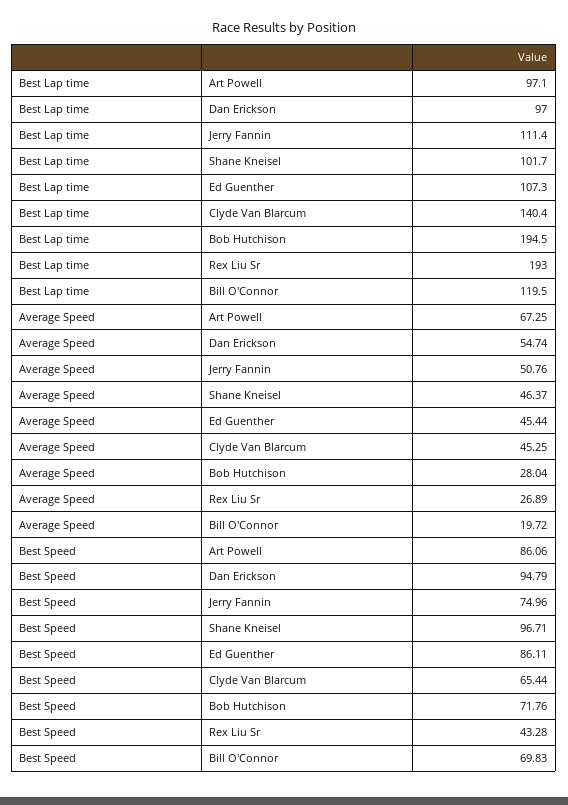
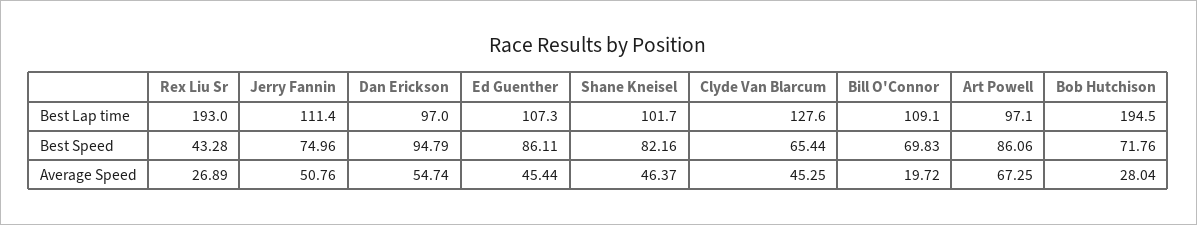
  {
    "Best Lap time": {
      "Art Powell": 97.1,
      "Dan Erickson": 97,
      "Jerry Fannin": 111.4,
      "Shane Kneisel": 101.7,
      "Ed Guenther": 107.3,
-     "Clyde Van Blarcum": 140.4,
+     "Clyde Van Blarcum": 127.6,
      "Bob Hutchison": 194.5,
      "Rex Liu Sr": 193,
-     "Bill O'Connor": 119.5
+     "Bill O'Connor": 109.1
    },
    "Average Speed": {
      "Art Powell": 67.25,
      "Dan Erickson": 54.74,
      "Jerry Fannin": 50.76,
      "Shane Kneisel": 46.37,
      "Ed Guenther": 45.44,
      "Clyde Van Blarcum": 45.25,
      "Bob Hutchison": 28.04,
      "Rex Liu Sr": 26.89,
      "Bill O'Connor": 19.72
    },
    "Best Speed": {
      "Art Powell": 86.06,
      "Dan Erickson": 94.79,
      "Jerry Fannin": 74.96,
-     "Shane Kneisel": 96.71,
+     "Shane Kneisel": 82.16,
      "Ed Guenther": 86.11,
      "Clyde Van Blarcum": 65.44,
      "Bob Hutchison": 71.76,
      "Rex Liu Sr": 43.28,
      "Bill O'Connor": 69.83
    }
  }

